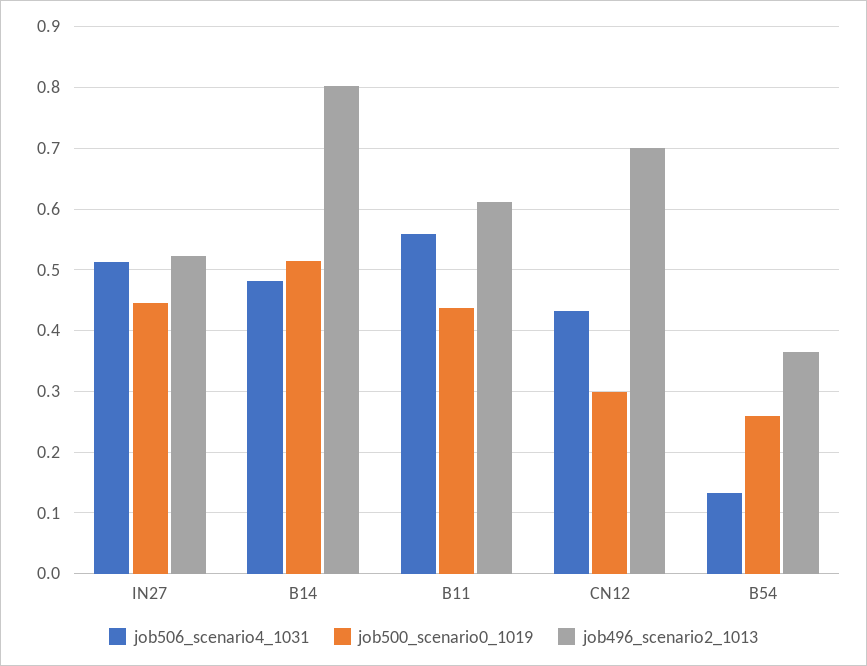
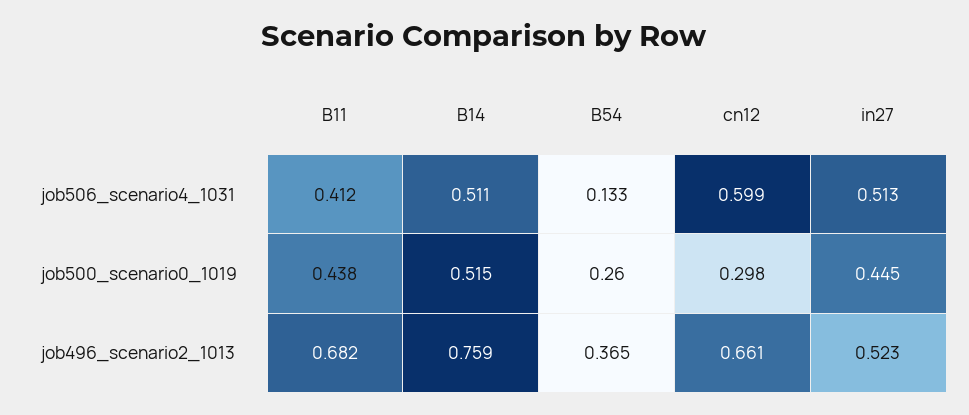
  {
    "job506_scenario4_1031": {
      "IN27": 0.513,
-     "B14": 0.48,
+     "B14": 0.511,
-     "B11": 0.56,
+     "B11": 0.412,
-     "CN12": 0.43,
+     "CN12": 0.599,
      "B54": 0.133
    },
    "job500_scenario0_1019": {
      "IN27": 0.445,
      "B14": 0.515,
      "B11": 0.438,
      "CN12": 0.298,
      "B54": 0.26
    },
    "job496_scenario2_1013": {
      "IN27": 0.523,
-     "B14": 0.8,
+     "B14": 0.759,
-     "B11": 0.61,
+     "B11": 0.682,
-     "CN12": 0.7,
+     "CN12": 0.661,
      "B54": 0.365
    }
  }

